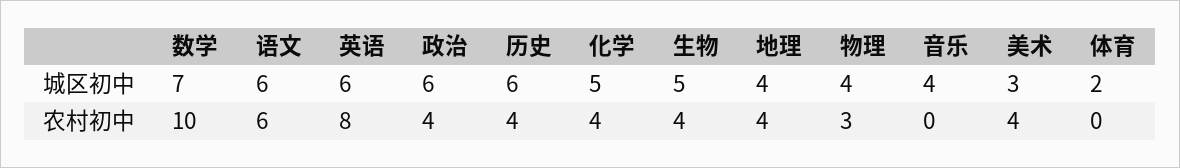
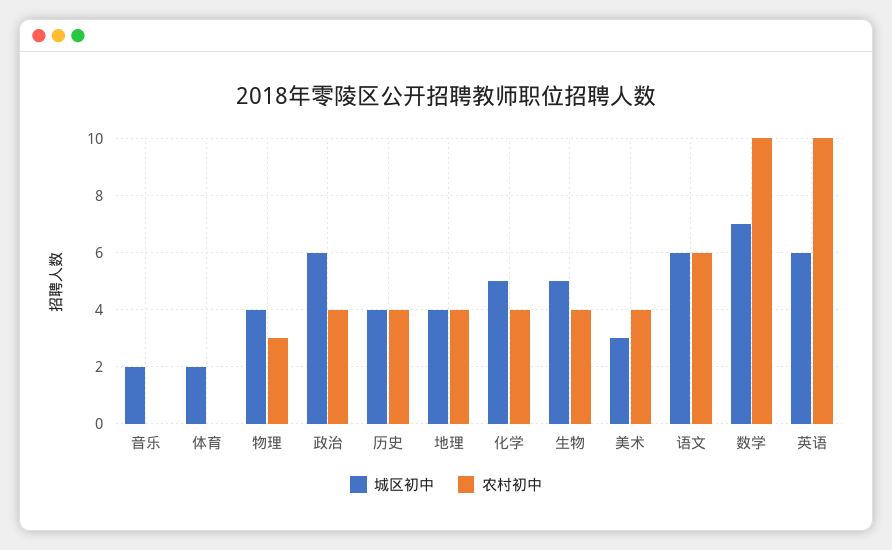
  {
    "城区初中": {
      "数学": 7,
      "语文": 6,
      "英语": 6,
      "政治": 6,
-     "历史": 6,
+     "历史": 4,
      "化学": 5,
      "生物": 5,
      "地理": 4,
      "物理": 4,
-     "音乐": 4,
+     "音乐": 2,
      "美术": 3,
      "体育": 2
    },
    "农村初中": {
      "数学": 10,
      "语文": 6,
-     "英语": 8,
+     "英语": 10,
      "政治": 4,
      "历史": 4,
      "化学": 4,
      "生物": 4,
      "地理": 4,
      "物理": 3,
      "音乐": 0,
      "美术": 4,
      "体育": 0
    }
  }

